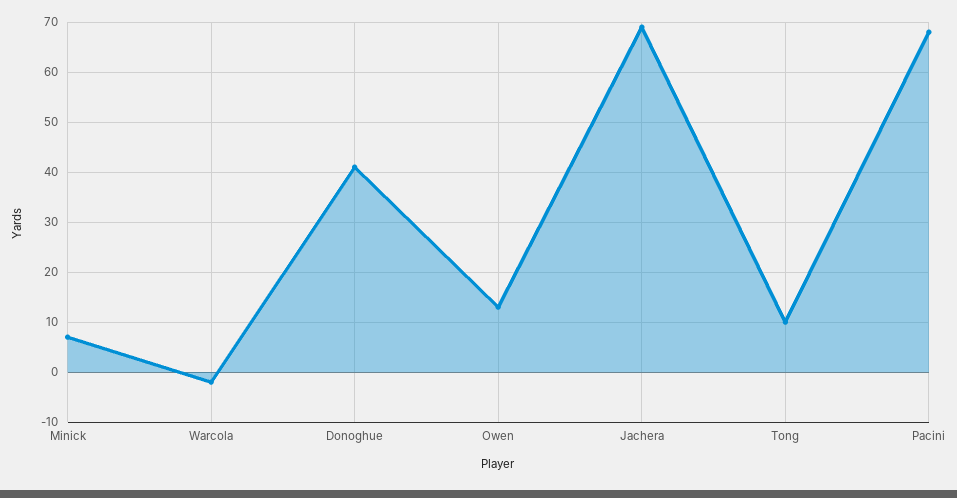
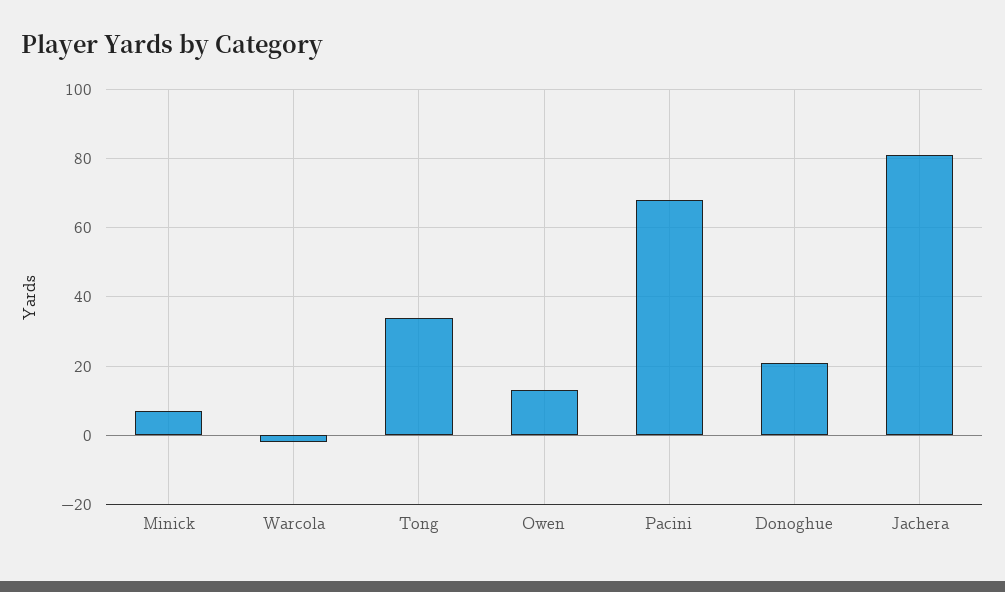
  {
    "Minick": 5,
    "Warcola": 0,
-   "Donoghue": 40,
+   "Donoghue": 20,
    "Owen": 15,
-   "Jachera": 70,
+   "Jachera": 80,
-   "Tong": 10,
+   "Tong": 35,
    "Pacini": 70
  }

